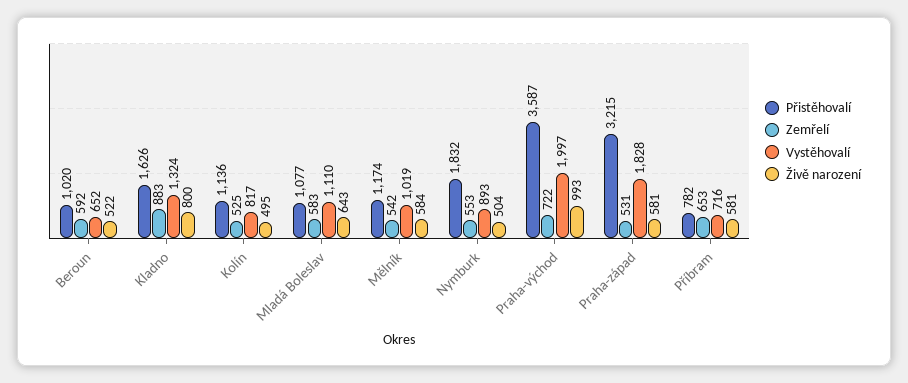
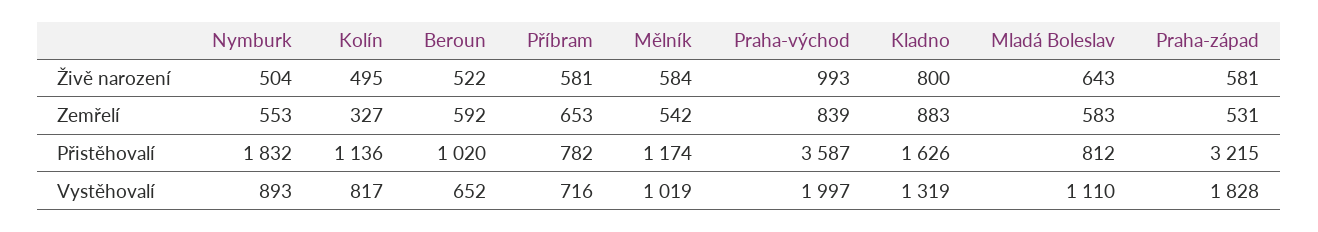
  {
    "Přistěhovalí": {
      "Beroun": 1020,
      "Kladno": 1626,
      "Kolín": 1136,
-     "Mladá Boleslav": 1077,
+     "Mladá Boleslav": 812,
      "Mělník": 1174,
      "Nymburk": 1832,
      "Praha-východ": 3587,
      "Praha-západ": 3215,
      "Příbram": 782
    },
    "Zemřelí": {
      "Beroun": 592,
      "Kladno": 883,
-     "Kolín": 525,
+     "Kolín": 327,
      "Mladá Boleslav": 583,
      "Mělník": 542,
      "Nymburk": 553,
-     "Praha-východ": 722,
+     "Praha-východ": 839,
      "Praha-západ": 531,
      "Příbram": 653
    },
    "Vystěhovalí": {
      "Beroun": 652,
-     "Kladno": 1324,
+     "Kladno": 1319,
      "Kolín": 817,
      "Mladá Boleslav": 1110,
      "Mělník": 1019,
      "Nymburk": 893,
      "Praha-východ": 1997,
      "Praha-západ": 1828,
      "Příbram": 716
    },
    "Živě narození": {
      "Beroun": 522,
      "Kladno": 800,
      "Kolín": 495,
      "Mladá Boleslav": 643,
      "Mělník": 584,
      "Nymburk": 504,
      "Praha-východ": 993,
      "Praha-západ": 581,
      "Příbram": 581
    }
  }

